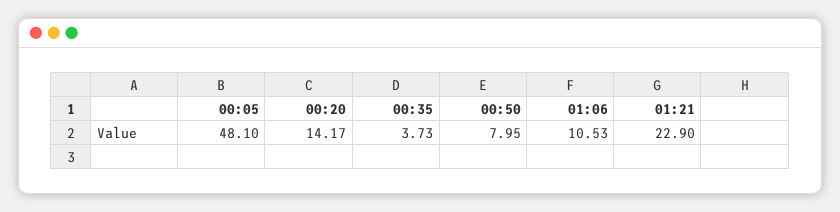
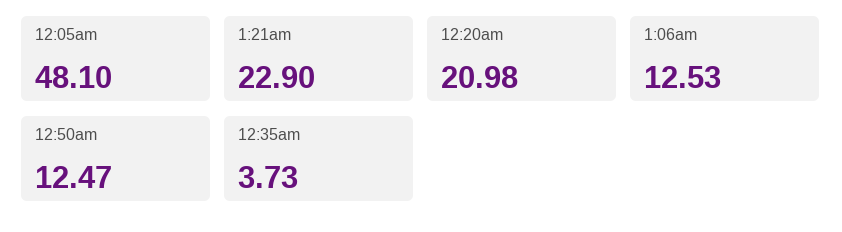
  {
    "00:05": 48.1,
-   "00:20": 14.17,
+   "00:20": 20.98,
    "00:35": 3.73,
-   "00:50": 7.95,
+   "00:50": 12.47,
-   "01:06": 10.53,
+   "01:06": 12.53,
    "01:21": 22.9
  }

